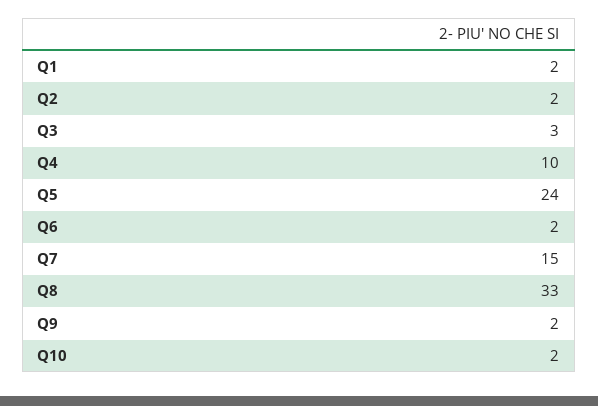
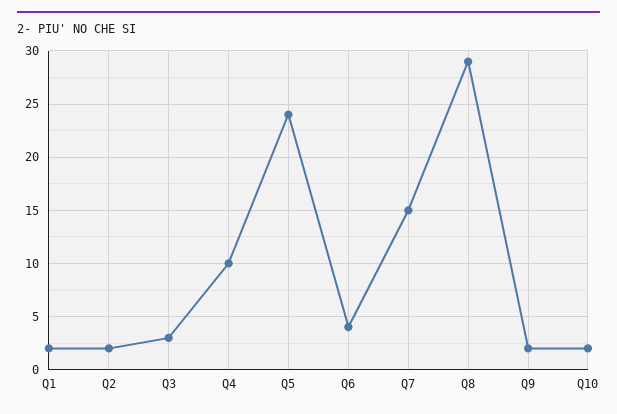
  {
    "Q1": 2,
    "Q2": 2,
    "Q3": 3,
    "Q4": 10,
    "Q5": 24,
-   "Q6": 2,
+   "Q6": 4,
    "Q7": 15,
-   "Q8": 33,
+   "Q8": 29,
    "Q9": 2,
    "Q10": 2
  }

